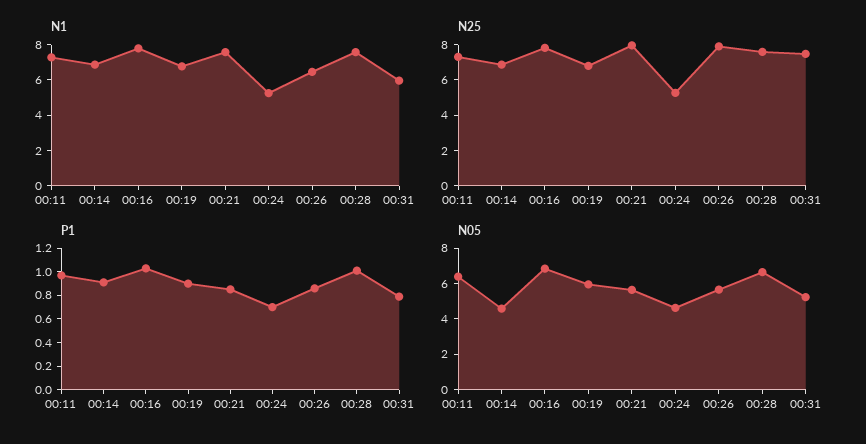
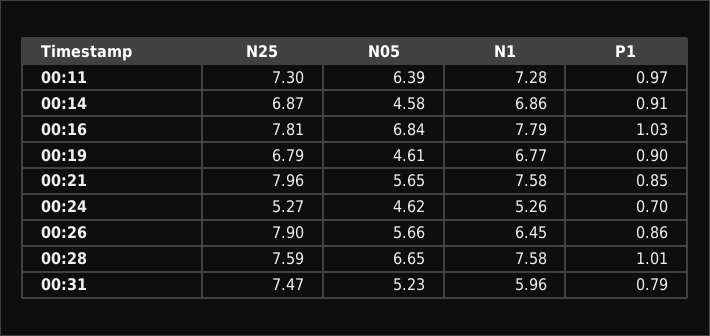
  {
    "N1": {
      "00:11": 7.28,
      "00:14": 6.86,
      "00:16": 7.79,
      "00:19": 6.77,
      "00:21": 7.58,
      "00:24": 5.26,
      "00:26": 6.45,
      "00:28": 7.58,
      "00:31": 5.96
    },
    "N25": {
      "00:11": 7.3,
      "00:14": 6.87,
      "00:16": 7.81,
      "00:19": 6.79,
      "00:21": 7.96,
      "00:24": 5.27,
      "00:26": 7.9,
      "00:28": 7.59,
      "00:31": 7.47
    },
    "P1": {
      "00:11": 0.97,
      "00:14": 0.91,
      "00:16": 1.03,
      "00:19": 0.9,
      "00:21": 0.85,
      "00:24": 0.7,
      "00:26": 0.86,
      "00:28": 1.01,
      "00:31": 0.79
    },
    "N05": {
      "00:11": 6.39,
      "00:14": 4.58,
      "00:16": 6.84,
-     "00:19": 6,
+     "00:19": 4.61,
      "00:21": 5.65,
      "00:24": 4.62,
      "00:26": 5.66,
      "00:28": 6.65,
      "00:31": 5.23
    }
  }

